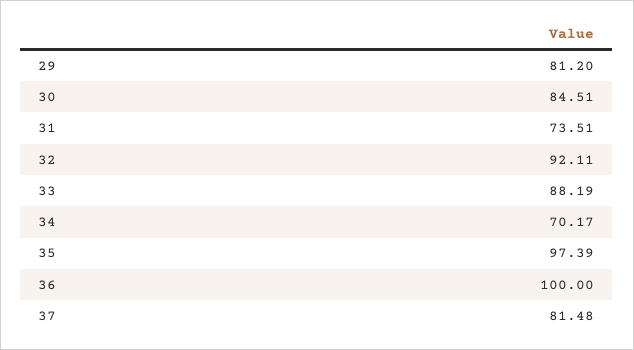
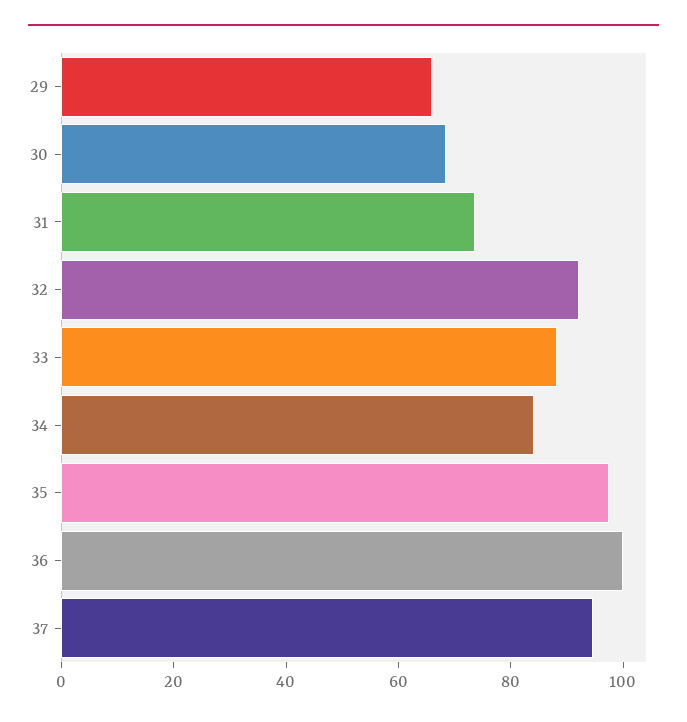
  {
-   "29": 81.2,
+   "29": 65,
-   "30": 84.51,
+   "30": 70,
    "31": 73.51,
    "32": 92.11,
    "33": 88.19,
-   "34": 70.17,
+   "34": 85,
    "35": 97.39,
    "36": 100,
-   "37": 81.48
+   "37": 95
  }

